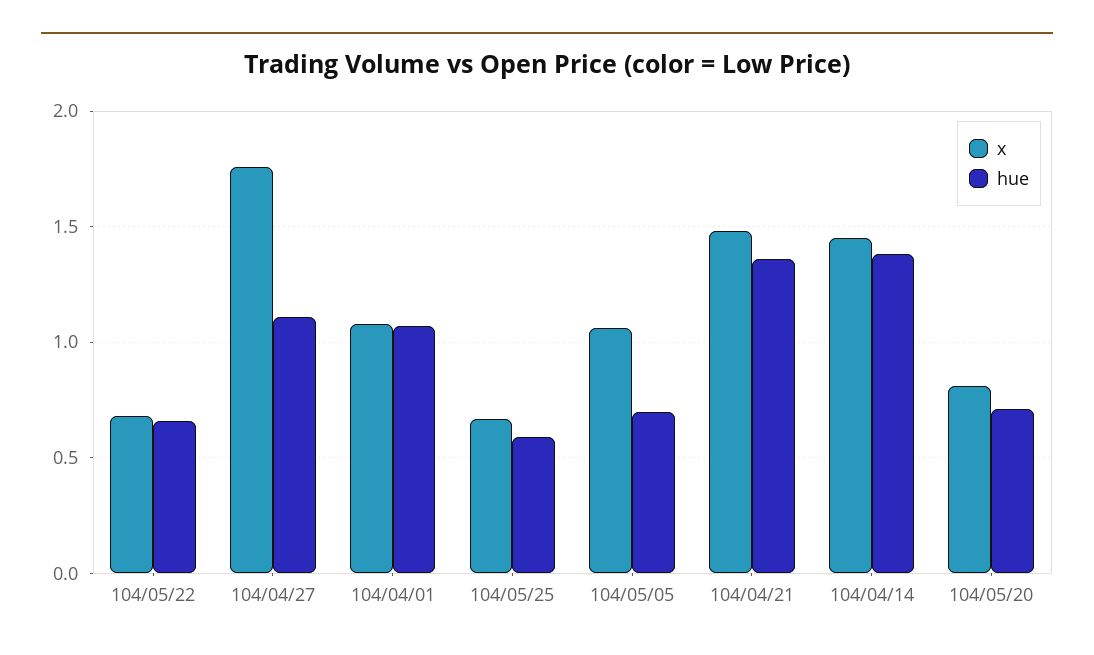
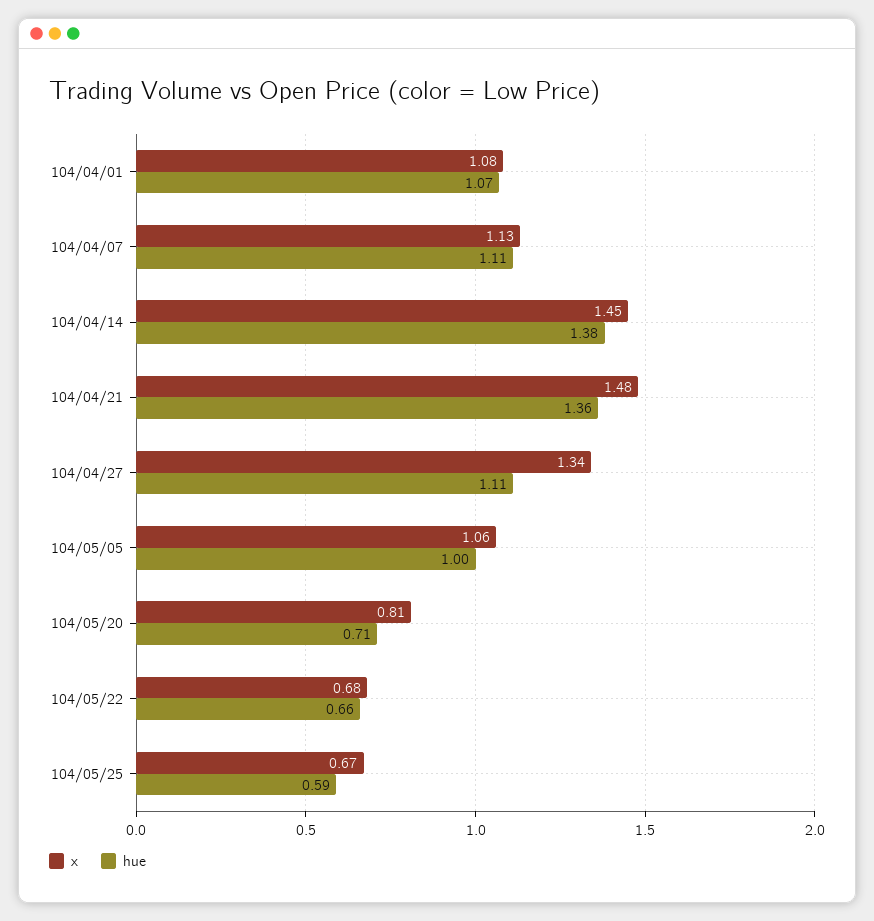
  {
    "x": {
      "104/05/22": 0.68,
-     "104/04/27": 1.75,
+     "104/04/27": 1.34,
      "104/04/01": 1.08,
      "104/05/25": 0.67,
      "104/05/05": 1.06,
      "104/04/21": 1.48,
      "104/04/14": 1.45,
-     "104/05/20": 0.81
+     "104/05/20": 0.81,
+     "104/04/07": 1.13
    },
    "hue": {
      "104/05/22": 0.66,
      "104/04/27": 1.11,
      "104/04/01": 1.07,
      "104/05/25": 0.59,
-     "104/05/05": 0.7,
+     "104/05/05": 1,
      "104/04/21": 1.36,
      "104/04/14": 1.38,
-     "104/05/20": 0.71
+     "104/05/20": 0.71,
+     "104/04/07": 1.11
    }
  }

